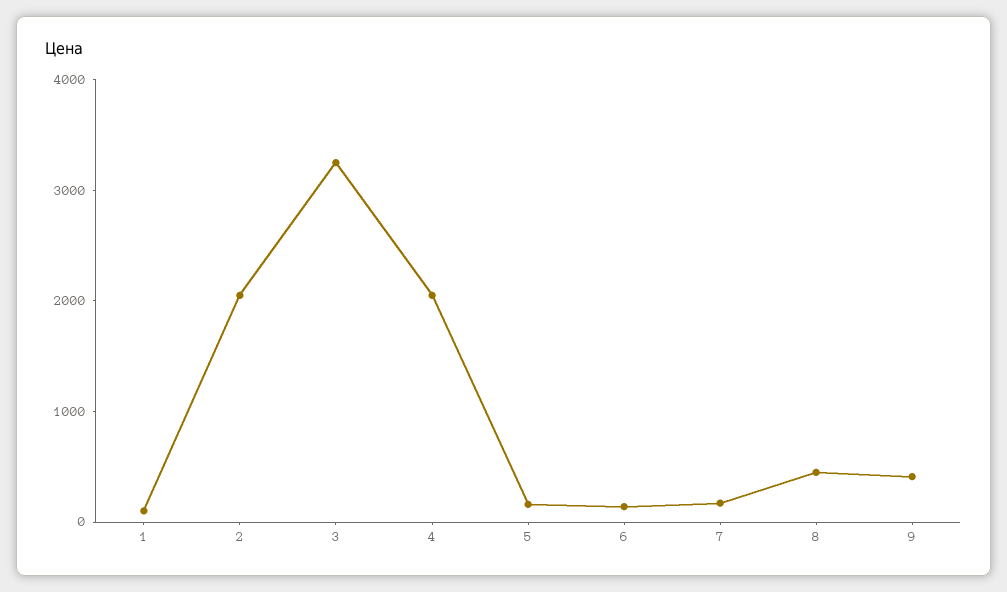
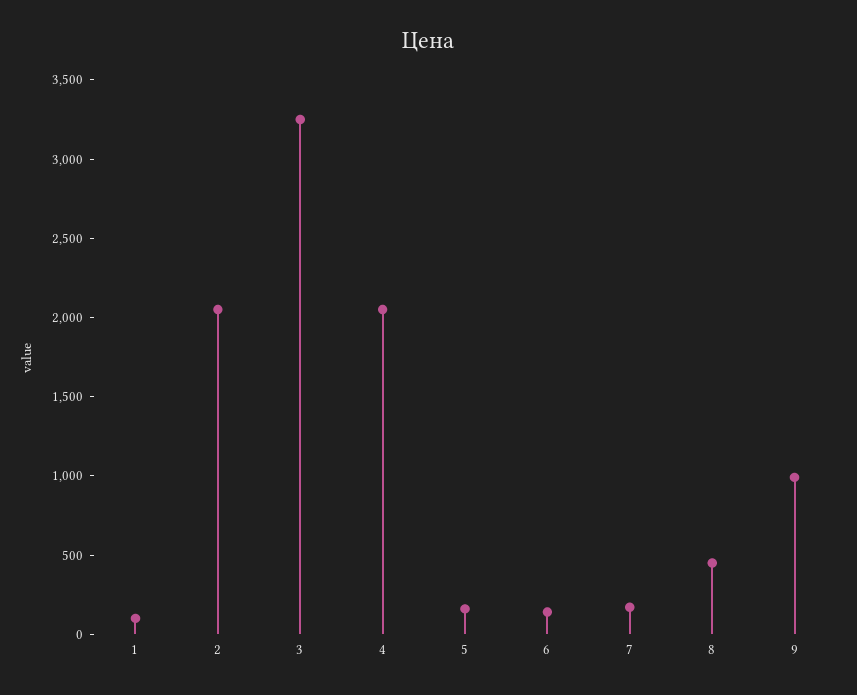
  {
    "1": 100,
    "2": 2100,
    "3": 3300,
    "4": 2100,
    "5": 200,
    "6": 100,
    "7": 200,
    "8": 500,
-   "9": 400
+   "9": 1000
  }

